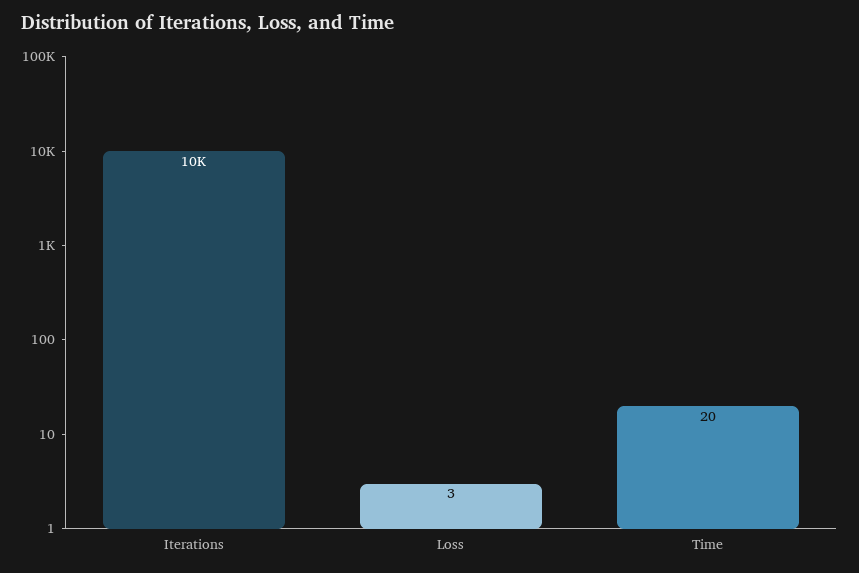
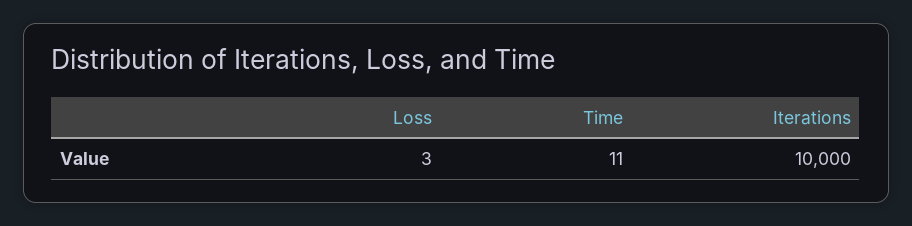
  {
    "Iterations": 10000,
    "Loss": 3,
-   "Time": 20
+   "Time": 11
  }

